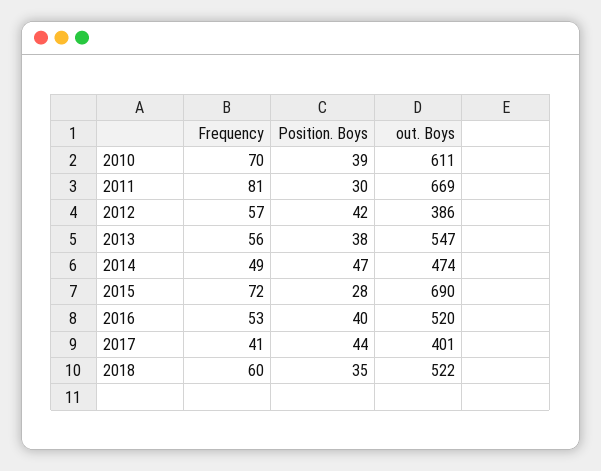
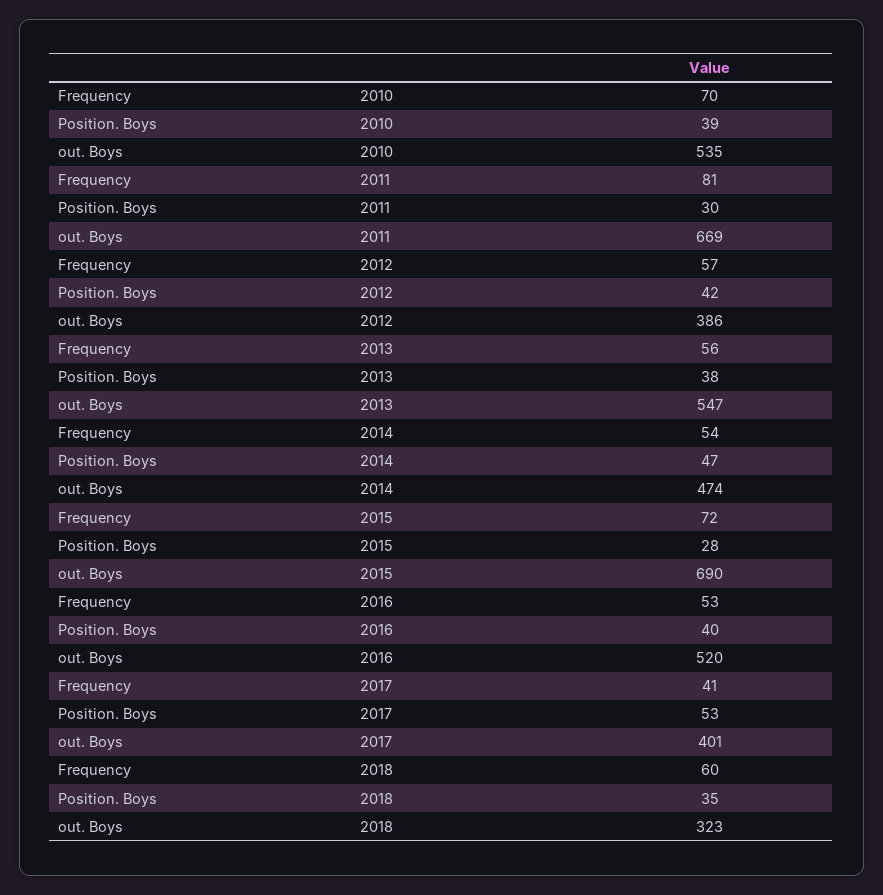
  {
    "Frequency": {
      "2010": 70,
      "2011": 81,
      "2012": 57,
      "2013": 56,
-     "2014": 49,
+     "2014": 54,
      "2015": 72,
      "2016": 53,
      "2017": 41,
      "2018": 60
    },
    "Position. Boys": {
      "2010": 39,
      "2011": 30,
      "2012": 42,
      "2013": 38,
      "2014": 47,
      "2015": 28,
      "2016": 40,
-     "2017": 44,
+     "2017": 53,
      "2018": 35
    },
    "out. Boys": {
-     "2010": 611,
+     "2010": 535,
      "2011": 669,
      "2012": 386,
      "2013": 547,
      "2014": 474,
      "2015": 690,
      "2016": 520,
      "2017": 401,
-     "2018": 522
+     "2018": 323
    }
  }

